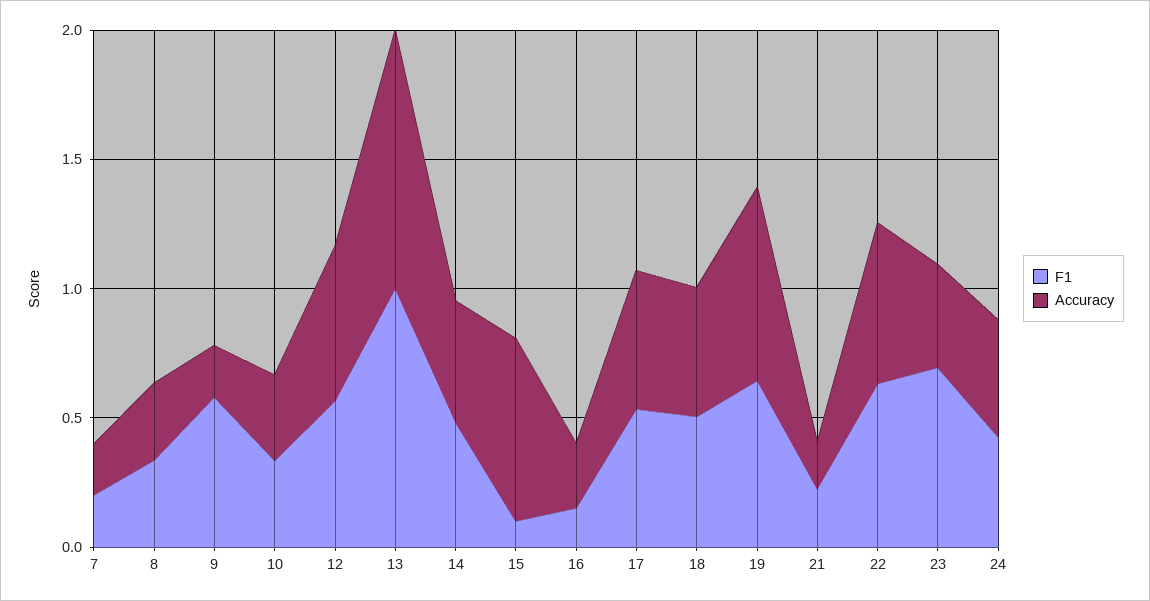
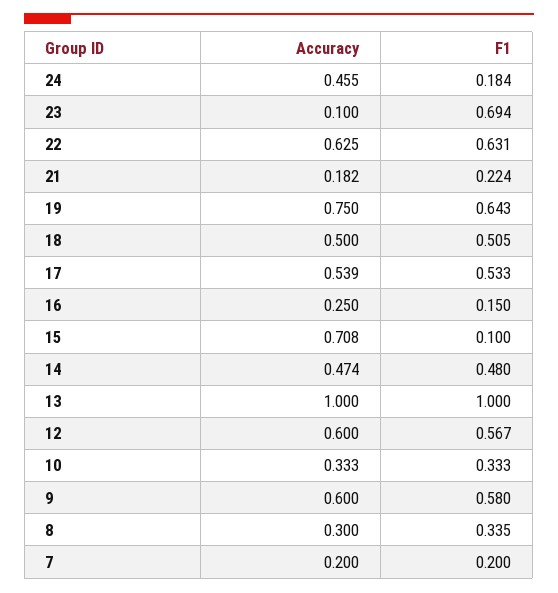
  {
    "F1": {
      "7": 0.2,
      "8": 0.335,
      "9": 0.58,
      "10": 0.333,
      "12": 0.567,
      "13": 1,
      "14": 0.48,
      "15": 0.1,
      "16": 0.15,
      "17": 0.533,
      "18": 0.505,
      "19": 0.643,
      "21": 0.224,
      "22": 0.631,
      "23": 0.694,
-     "24": 0.4
+     "24": 0.184
    },
    "Accuracy": {
      "7": 0.2,
      "8": 0.3,
-     "9": 0.2,
+     "9": 0.6,
      "10": 0.333,
      "12": 0.6,
      "13": 1,
      "14": 0.474,
      "15": 0.708,
      "16": 0.25,
      "17": 0.539,
      "18": 0.5,
      "19": 0.75,
      "21": 0.182,
      "22": 0.625,
-     "23": 0.4,
+     "23": 0.1,
      "24": 0.455
    }
  }

